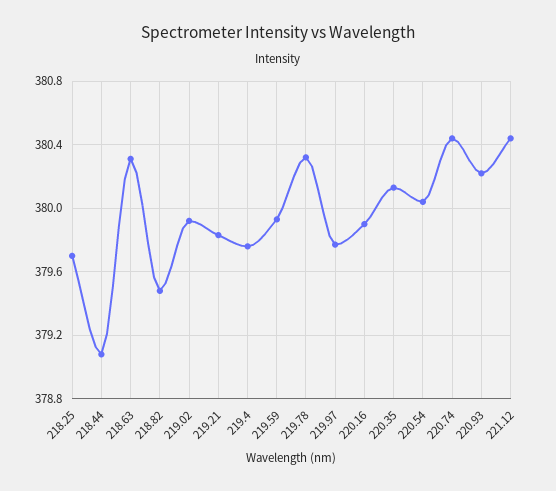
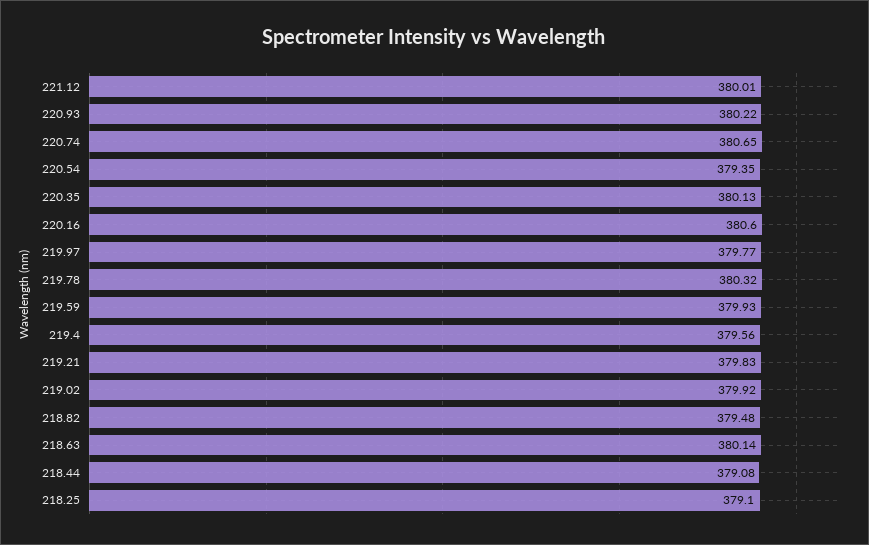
  {
-   "218.25": 379.7,
+   "218.25": 379.1,
    "218.44": 379.08,
-   "218.63": 380.3,
+   "218.63": 380.14,
    "218.82": 379.48,
    "219.02": 379.92,
    "219.21": 379.83,
-   "219.4": 379.75,
+   "219.4": 379.56,
    "219.59": 379.93,
    "219.78": 380.32,
    "219.97": 379.77,
-   "220.16": 379.9,
+   "220.16": 380.6,
    "220.35": 380.13,
-   "220.54": 380.05,
+   "220.54": 379.35,
-   "220.74": 380.45,
+   "220.74": 380.65,
    "220.93": 380.22,
-   "221.12": 380.45
+   "221.12": 380.01
  }

